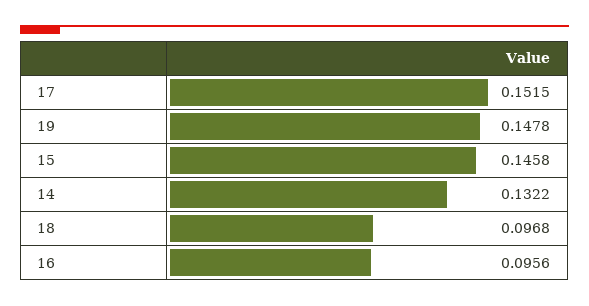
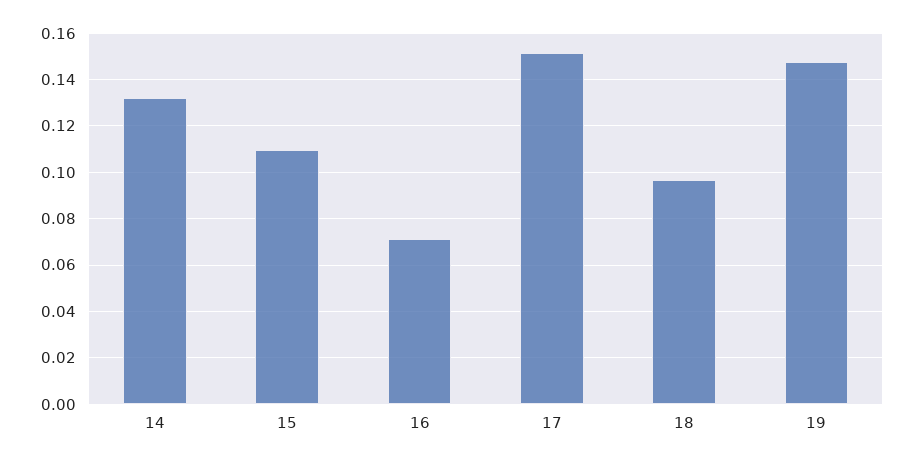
  {
    "17": 0.1515,
    "19": 0.1478,
-   "15": 0.1458,
+   "15": 0.11,
    "14": 0.1322,
    "18": 0.0968,
-   "16": 0.0956
+   "16": 0.07
  }

